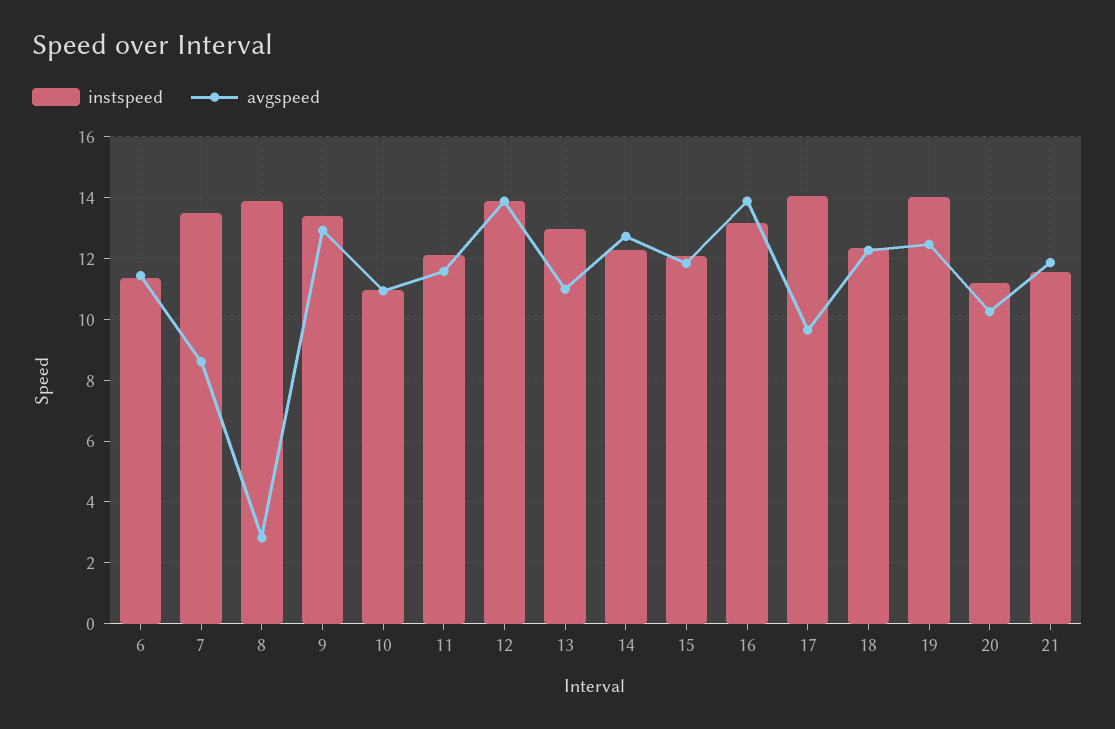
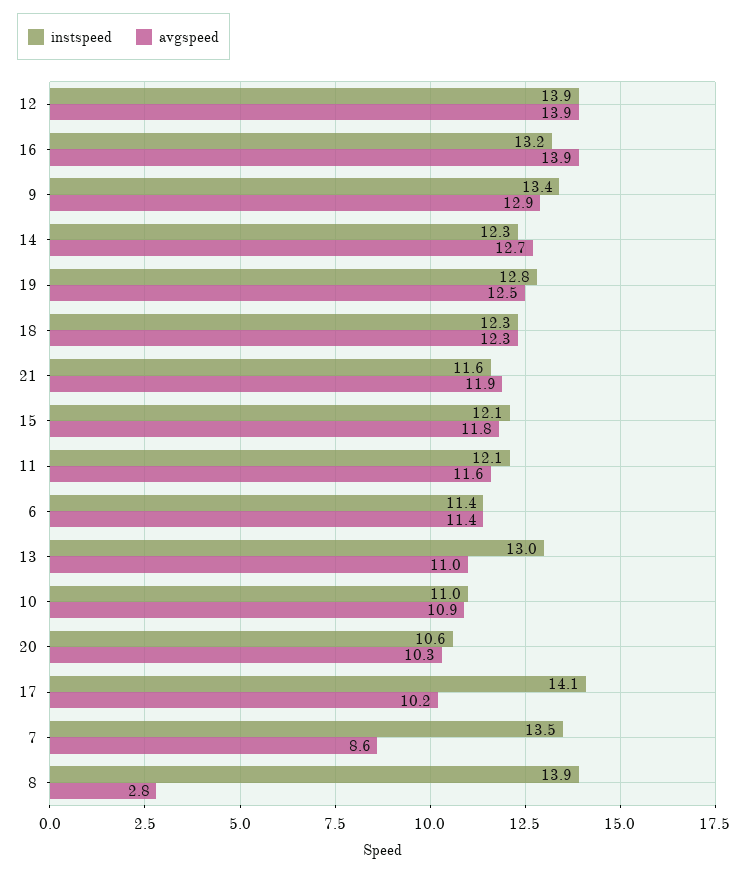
  {
    "instspeed": {
      "6": 11.4,
      "7": 13.5,
      "8": 13.9,
      "9": 13.4,
      "10": 11,
      "11": 12.1,
      "12": 13.9,
      "13": 13,
      "14": 12.3,
      "15": 12.1,
      "16": 13.2,
      "17": 14.1,
      "18": 12.3,
-     "19": 14,
+     "19": 12.8,
-     "20": 11.2,
+     "20": 10.6,
      "21": 11.6
    },
    "avgspeed": {
      "6": 11.4,
      "7": 8.6,
      "8": 2.8,
      "9": 12.9,
      "10": 10.9,
      "11": 11.6,
      "12": 13.9,
      "13": 11,
      "14": 12.7,
      "15": 11.8,
      "16": 13.9,
-     "17": 9.6,
+     "17": 10.2,
      "18": 12.3,
      "19": 12.5,
      "20": 10.3,
      "21": 11.9
    }
  }

